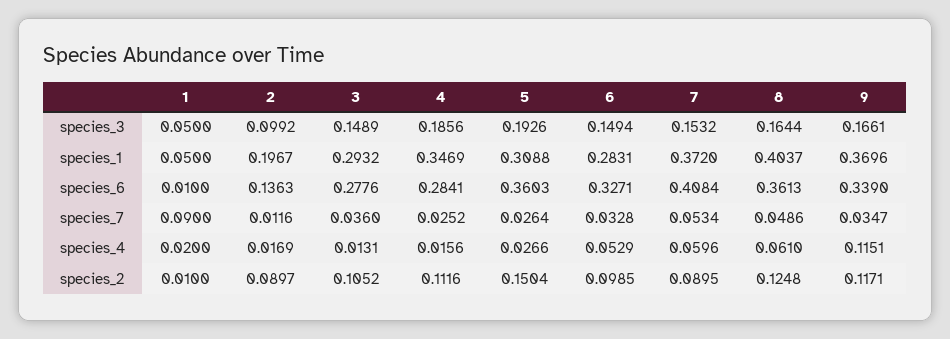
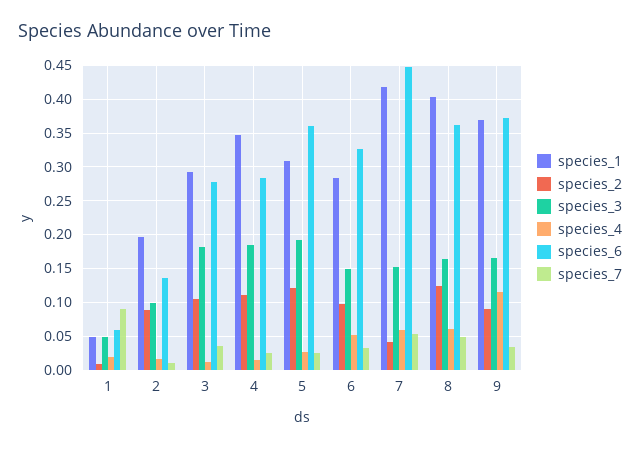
  {
    "species_3": {
      "1": 0.05,
      "2": 0.0992,
-     "3": 0.1489,
+     "3": 0.18,
      "4": 0.1856,
      "5": 0.1926,
      "6": 0.1494,
      "7": 0.1532,
      "8": 0.1644,
      "9": 0.1661
    },
    "species_1": {
      "1": 0.05,
      "2": 0.1967,
      "3": 0.2932,
      "4": 0.3469,
      "5": 0.3088,
      "6": 0.2831,
-     "7": 0.372,
+     "7": 0.42,
      "8": 0.4037,
      "9": 0.3696
    },
    "species_6": {
-     "1": 0.01,
+     "1": 0.06,
      "2": 0.1363,
      "3": 0.2776,
      "4": 0.2841,
      "5": 0.3603,
      "6": 0.3271,
-     "7": 0.4084,
+     "7": 0.45,
      "8": 0.3613,
-     "9": 0.339
+     "9": 0.37
    },
    "species_7": {
      "1": 0.09,
      "2": 0.0116,
      "3": 0.036,
      "4": 0.0252,
      "5": 0.0264,
      "6": 0.0328,
      "7": 0.0534,
      "8": 0.0486,
      "9": 0.0347
    },
    "species_4": {
      "1": 0.02,
      "2": 0.0169,
      "3": 0.0131,
      "4": 0.0156,
      "5": 0.0266,
      "6": 0.0529,
      "7": 0.0596,
      "8": 0.061,
      "9": 0.1151
    },
    "species_2": {
      "1": 0.01,
      "2": 0.0897,
      "3": 0.1052,
      "4": 0.1116,
-     "5": 0.1504,
+     "5": 0.12,
      "6": 0.0985,
-     "7": 0.0895,
+     "7": 0.04,
      "8": 0.1248,
-     "9": 0.1171
+     "9": 0.09
    }
  }

